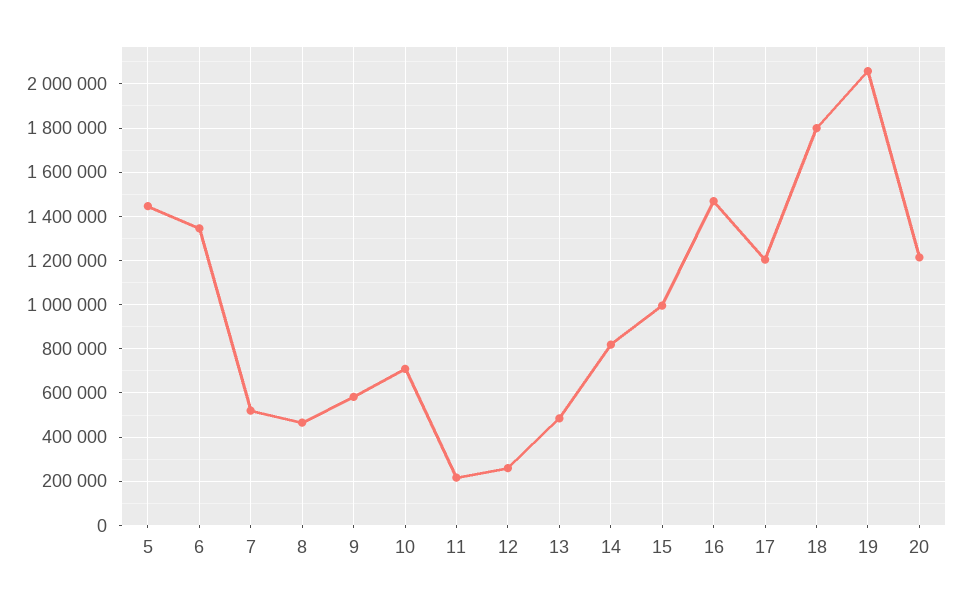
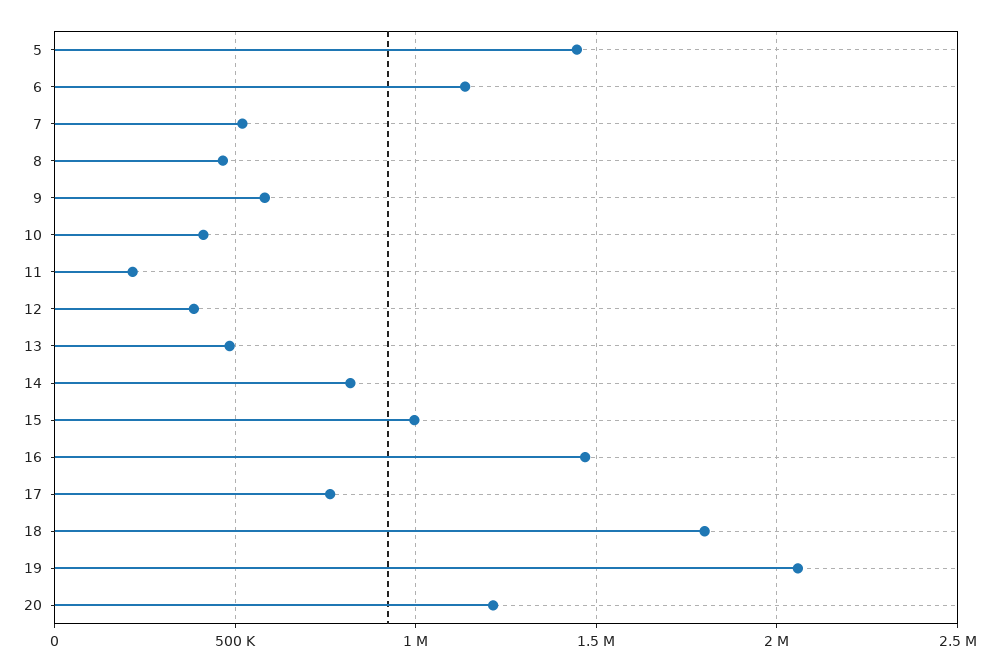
  {
    "5": 1450000,
-   "6": 1350000,
+   "6": 1150000,
    "7": 500000,
    "8": 450000,
    "9": 600000,
-   "10": 700000,
+   "10": 400000,
    "11": 200000,
-   "12": 250000,
+   "12": 400000,
    "13": 500000,
    "14": 800000,
    "15": 1000000,
    "16": 1450000,
-   "17": 1200000,
+   "17": 750000,
    "18": 1800000,
    "19": 2050000,
    "20": 1200000
  }

